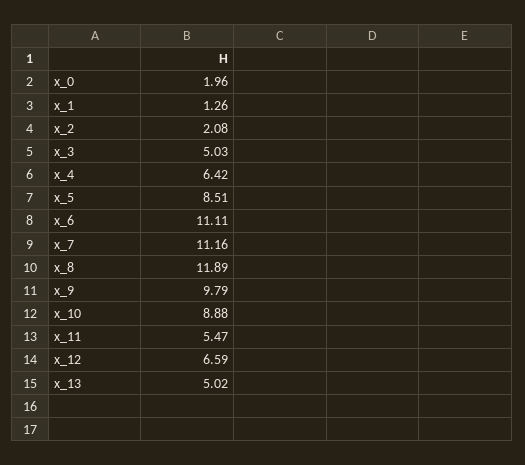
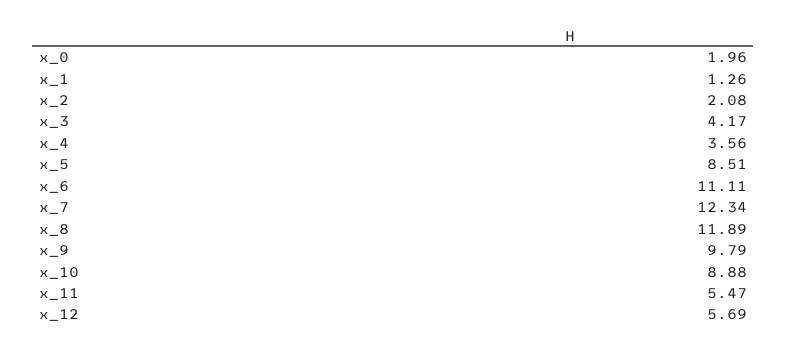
  {
    "x_0": 1.96,
    "x_1": 1.26,
    "x_2": 2.08,
-   "x_3": 5.03,
+   "x_3": 4.17,
-   "x_4": 6.42,
+   "x_4": 3.56,
    "x_5": 8.51,
    "x_6": 11.11,
-   "x_7": 11.16,
+   "x_7": 12.34,
    "x_8": 11.89,
    "x_9": 9.79,
    "x_10": 8.88,
    "x_11": 5.47,
-   "x_12": 6.59,
+   "x_12": 5.69
-   "x_13": 5.02
  }

